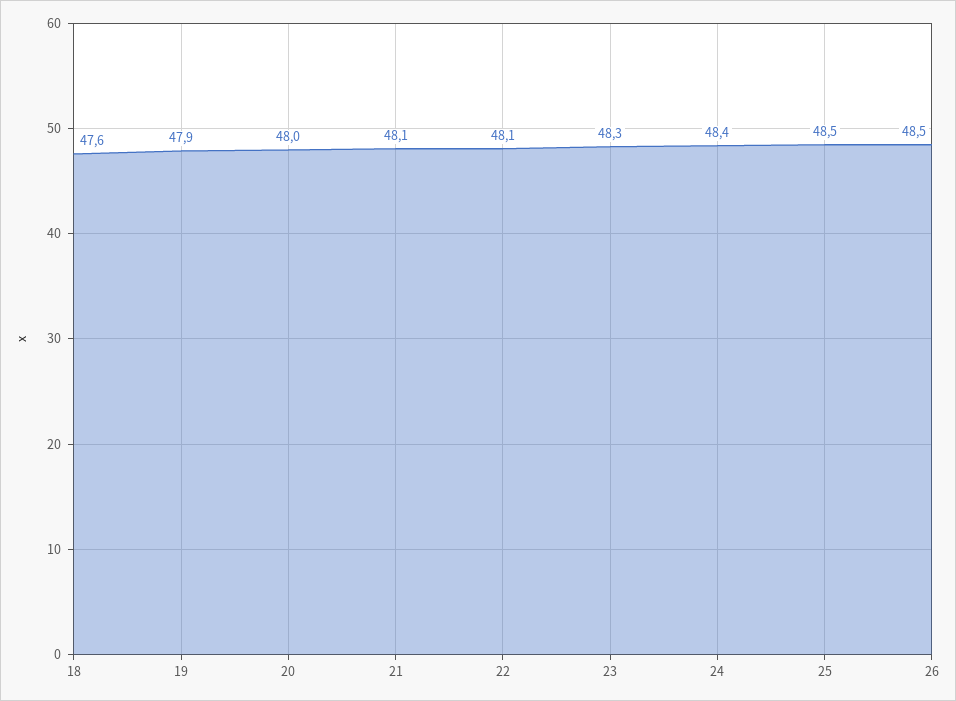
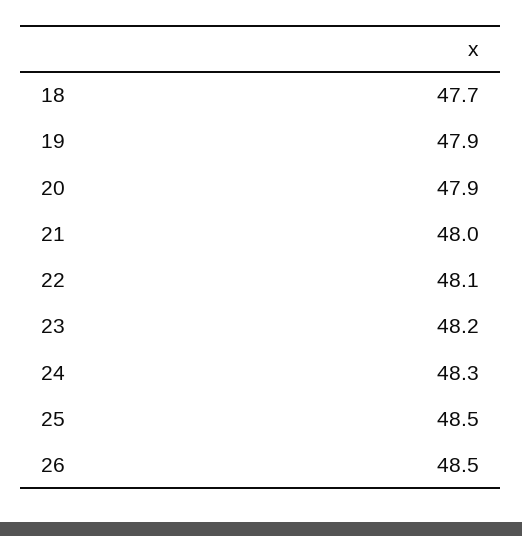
  {
-   "18": 47.6,
+   "18": 47.7,
    "19": 47.9,
-   "20": 48,
+   "20": 47.9,
-   "21": 48.1,
+   "21": 48,
    "22": 48.1,
-   "23": 48.3,
+   "23": 48.2,
-   "24": 48.4,
+   "24": 48.3,
    "25": 48.5,
    "26": 48.5
  }

